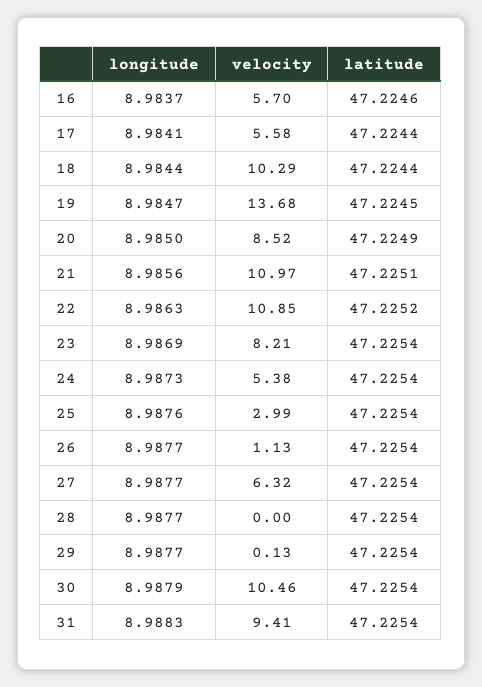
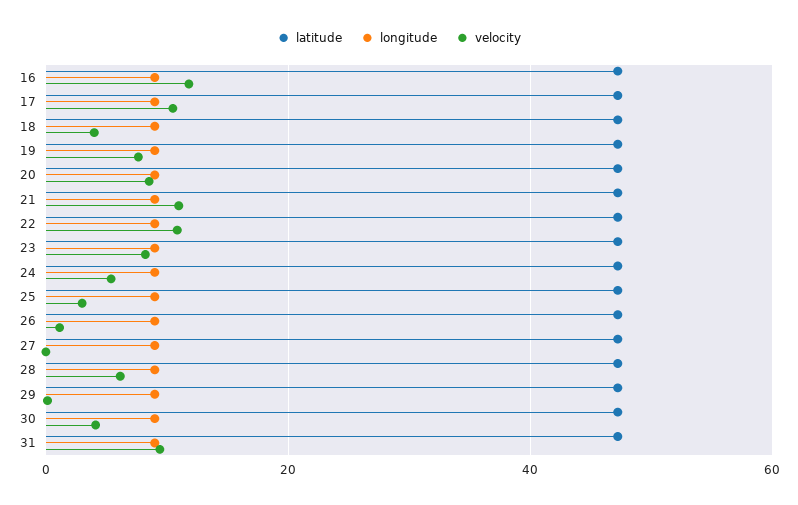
  {
    "longitude": {
      "16": 8.9837,
      "17": 8.9841,
      "18": 8.9844,
      "19": 8.9847,
      "20": 8.985,
      "21": 8.9856,
      "22": 8.9863,
      "23": 8.9869,
      "24": 8.9873,
      "25": 8.9876,
      "26": 8.9877,
      "27": 8.9877,
      "28": 8.9877,
      "29": 8.9877,
      "30": 8.9879,
      "31": 8.9883
    },
    "velocity": {
-     "16": 5.7,
+     "16": 12,
-     "17": 5.58,
+     "17": 10,
-     "18": 10.29,
+     "18": 4,
-     "19": 13.68,
+     "19": 8,
      "20": 8.52,
      "21": 10.97,
      "22": 10.85,
      "23": 8.21,
      "24": 5.38,
      "25": 2.99,
      "26": 1.13,
-     "27": 6.32,
+     "27": 0,
-     "28": 0,
+     "28": 6,
      "29": 0.13,
-     "30": 10.46,
+     "30": 4,
      "31": 9.41
    },
    "latitude": {
      "16": 47.2246,
      "17": 47.2244,
      "18": 47.2244,
      "19": 47.2245,
      "20": 47.2249,
      "21": 47.2251,
      "22": 47.2252,
      "23": 47.2254,
      "24": 47.2254,
      "25": 47.2254,
      "26": 47.2254,
      "27": 47.2254,
      "28": 47.2254,
      "29": 47.2254,
      "30": 47.2254,
      "31": 47.2254
    }
  }

